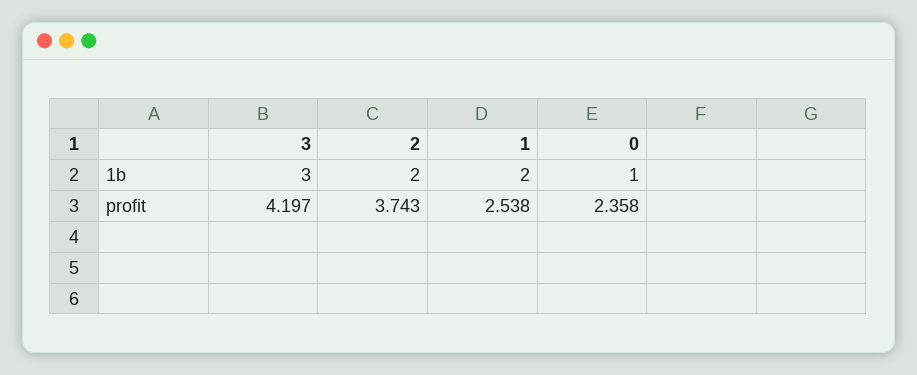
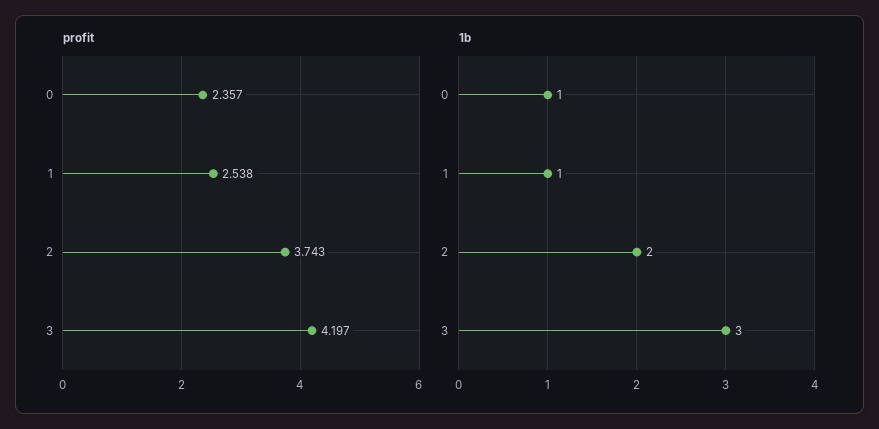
  {
    "1b": {
      "3": 3,
      "2": 2,
-     "1": 2,
+     "1": 1,
      "0": 1
    },
    "profit": {
      "3": 4.197,
      "2": 3.743,
      "1": 2.538,
-     "0": 2.358
+     "0": 2.357
    }
  }

